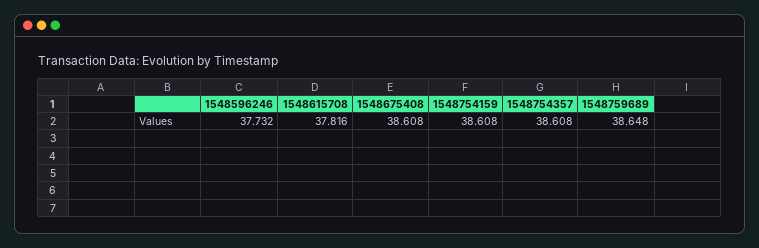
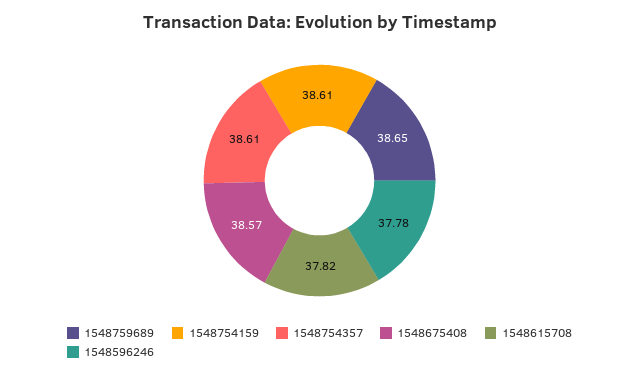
  {
-   "1548596246": 37.732,
+   "1548596246": 37.78,
    "1548615708": 37.816,
-   "1548675408": 38.608,
+   "1548675408": 38.57,
    "1548754159": 38.608,
    "1548754357": 38.608,
    "1548759689": 38.648
  }

